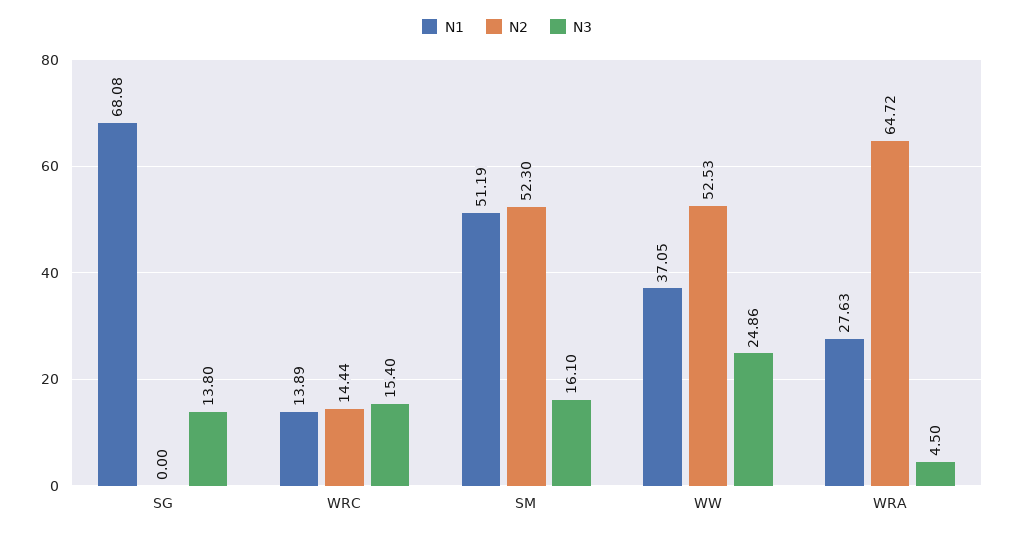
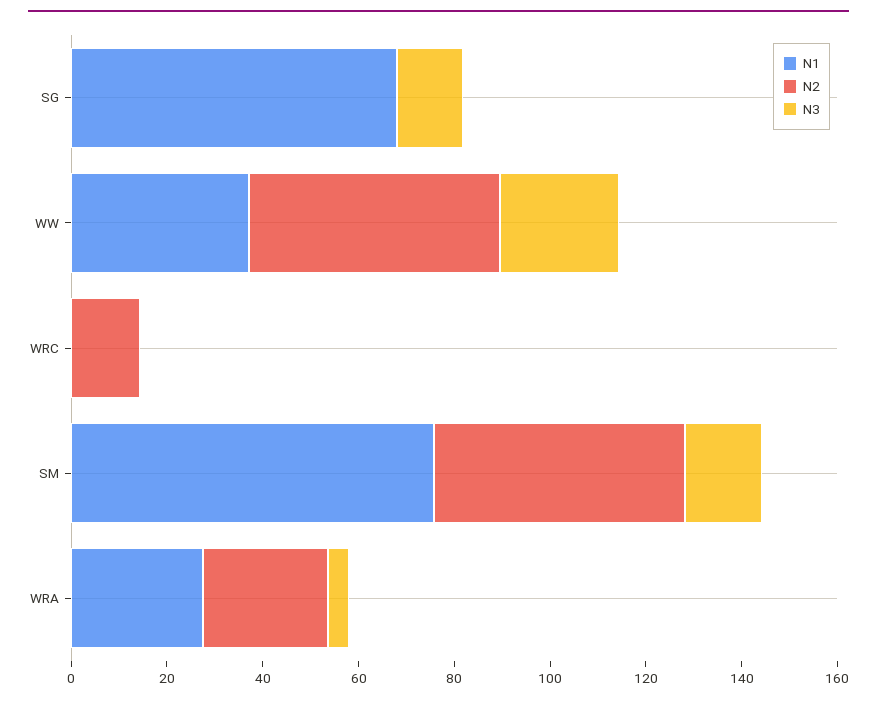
  {
    "N1": {
      "SG": 68.08,
-     "WRC": 13.89,
+     "WRC": 0,
-     "SM": 51.19,
+     "SM": 75,
      "WW": 37.05,
      "WRA": 27.63
    },
    "N2": {
      "SG": 0,
      "WRC": 14.44,
      "SM": 52.3,
      "WW": 52.53,
-     "WRA": 64.72
+     "WRA": 25
    },
    "N3": {
      "SG": 13.8,
-     "WRC": 15.4,
+     "WRC": 0,
      "SM": 16.1,
      "WW": 24.86,
      "WRA": 4.5
    }
  }

